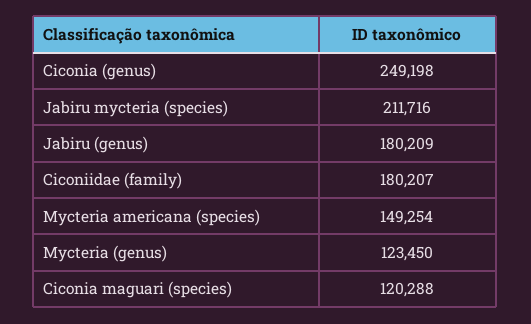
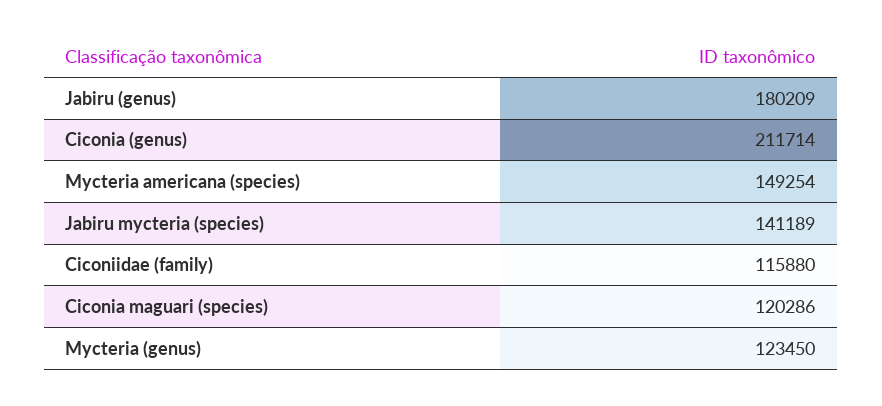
  {
-   "Ciconia (genus)": 249198,
+   "Ciconia (genus)": 211714,
-   "Jabiru mycteria (species)": 211716,
+   "Jabiru mycteria (species)": 141189,
    "Jabiru (genus)": 180209,
-   "Ciconiidae (family)": 180207,
+   "Ciconiidae (family)": 115880,
    "Mycteria americana (species)": 149254,
    "Mycteria (genus)": 123450,
-   "Ciconia maguari (species)": 120288
+   "Ciconia maguari (species)": 120286
  }

